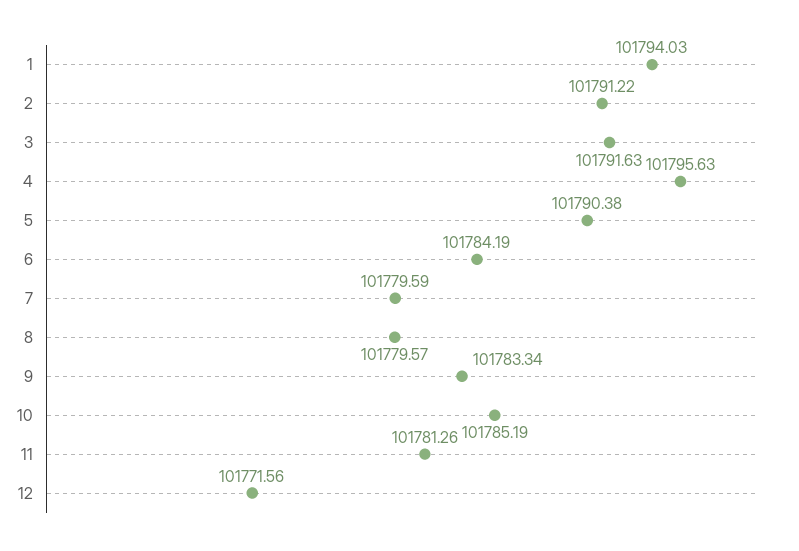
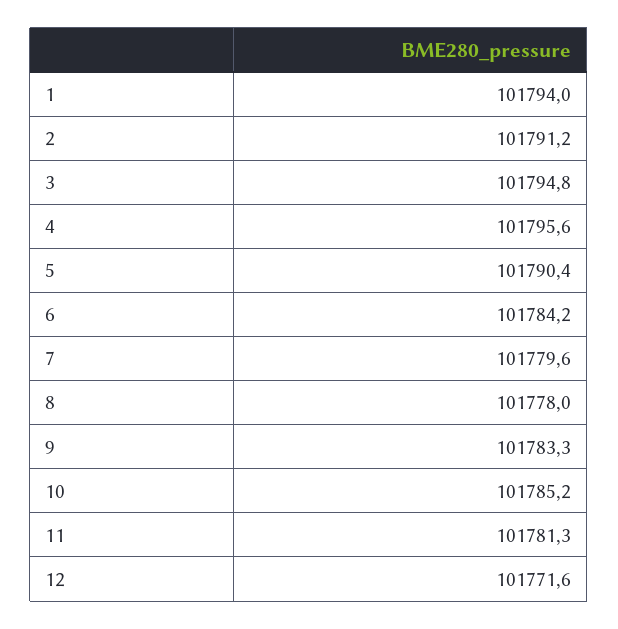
  {
    "1": 101794.03,
    "2": 101791.22,
-   "3": 101791.63,
+   "3": 101794.8,
    "4": 101795.63,
    "5": 101790.38,
    "6": 101784.19,
    "7": 101779.59,
-   "8": 101779.57,
+   "8": 101778,
    "9": 101783.34,
    "10": 101785.19,
    "11": 101781.26,
    "12": 101771.56
  }

